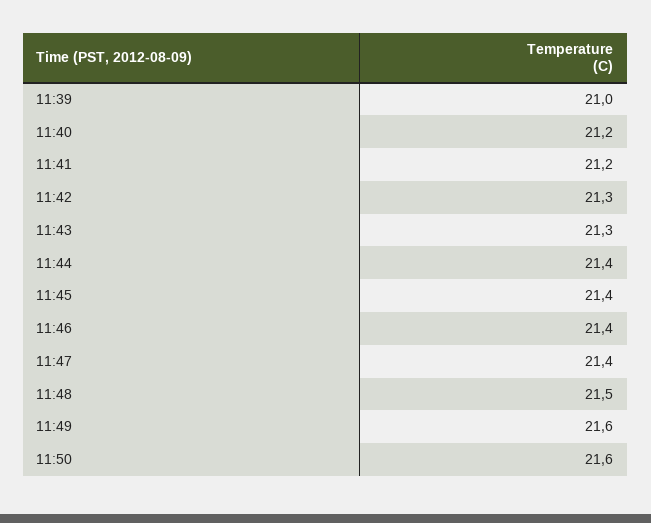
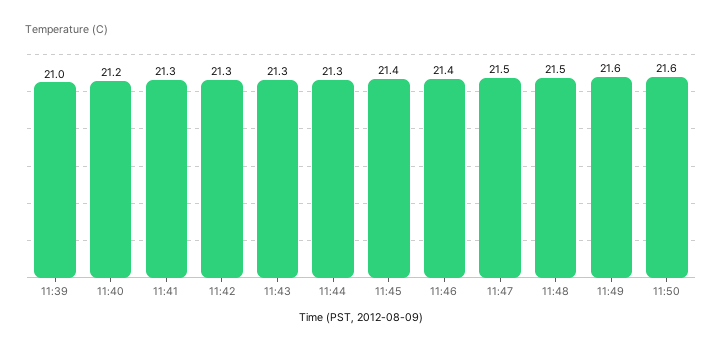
  {
    "11:39": 21,
    "11:40": 21.2,
-   "11:41": 21.2,
+   "11:41": 21.3,
    "11:42": 21.3,
    "11:43": 21.3,
-   "11:44": 21.4,
+   "11:44": 21.3,
    "11:45": 21.4,
    "11:46": 21.4,
-   "11:47": 21.4,
+   "11:47": 21.5,
    "11:48": 21.5,
    "11:49": 21.6,
    "11:50": 21.6
  }

